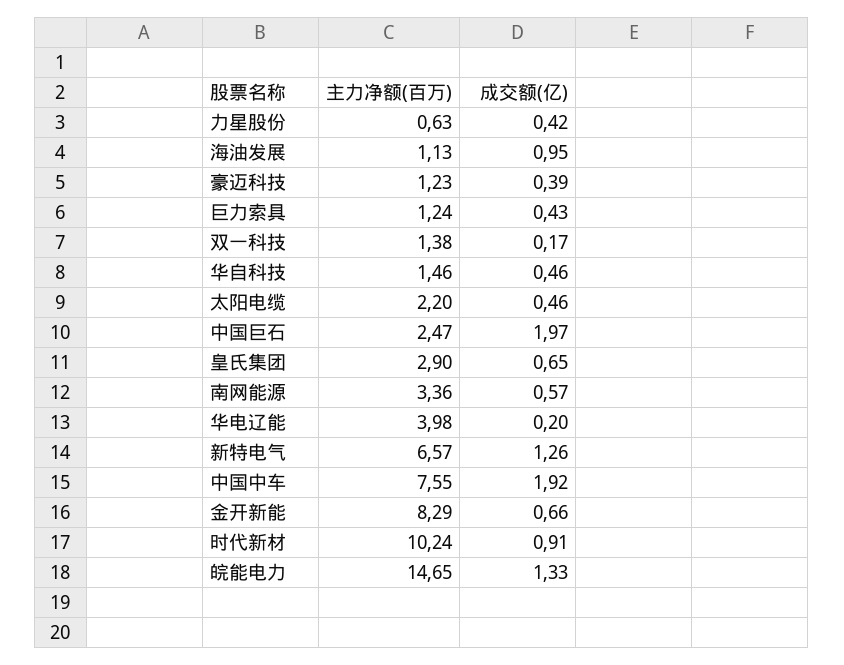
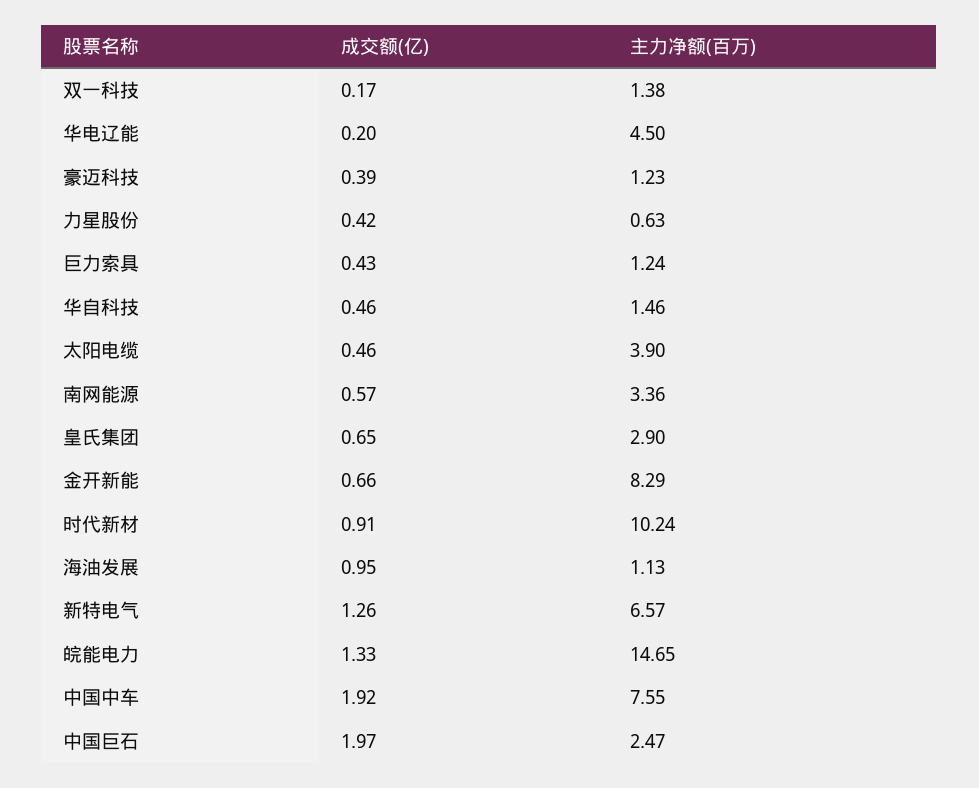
  {
    "主力净额(百万)": {
      "力星股份": 0.63,
      "海油发展": 1.13,
      "豪迈科技": 1.23,
      "巨力索具": 1.24,
      "双一科技": 1.38,
      "华自科技": 1.46,
-     "太阳电缆": 2.2,
+     "太阳电缆": 3.9,
      "中国巨石": 2.47,
      "皇氏集团": 2.9,
      "南网能源": 3.36,
-     "华电辽能": 3.98,
+     "华电辽能": 4.5,
      "新特电气": 6.57,
      "中国中车": 7.55,
      "金开新能": 8.29,
      "时代新材": 10.24,
      "皖能电力": 14.65
    },
    "成交额(亿)": {
      "力星股份": 0.42,
      "海油发展": 0.95,
      "豪迈科技": 0.39,
      "巨力索具": 0.43,
      "双一科技": 0.17,
      "华自科技": 0.46,
      "太阳电缆": 0.46,
      "中国巨石": 1.97,
      "皇氏集团": 0.65,
      "南网能源": 0.57,
      "华电辽能": 0.2,
      "新特电气": 1.26,
      "中国中车": 1.92,
      "金开新能": 0.66,
      "时代新材": 0.91,
      "皖能电力": 1.33
    }
  }

